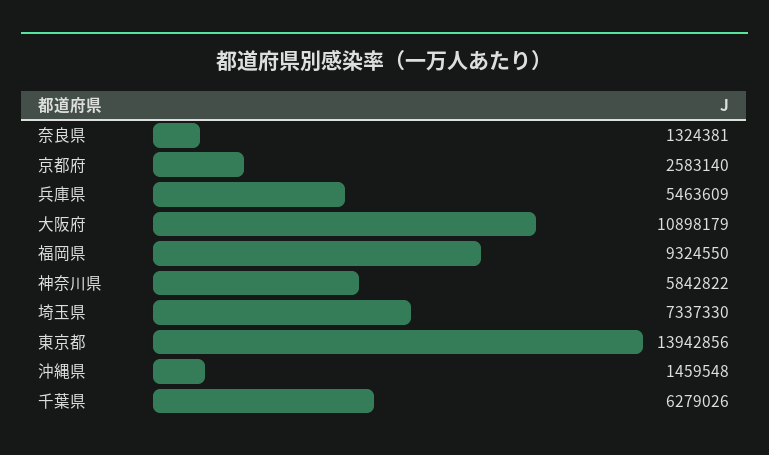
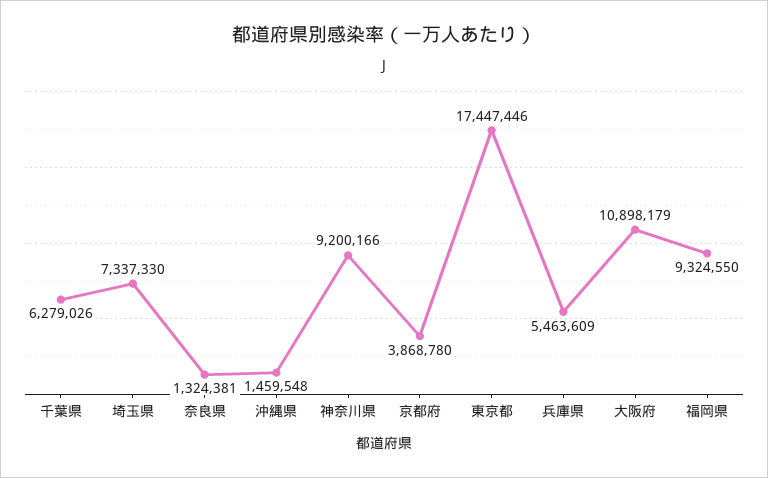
  {
    "奈良県": 1324381,
-   "京都府": 2583140,
+   "京都府": 3868780,
    "兵庫県": 5463609,
    "大阪府": 10898179,
    "福岡県": 9324550,
-   "神奈川県": 5842822,
+   "神奈川県": 9200166,
    "埼玉県": 7337330,
-   "東京都": 13942856,
+   "東京都": 17447446,
    "沖縄県": 1459548,
    "千葉県": 6279026
  }

